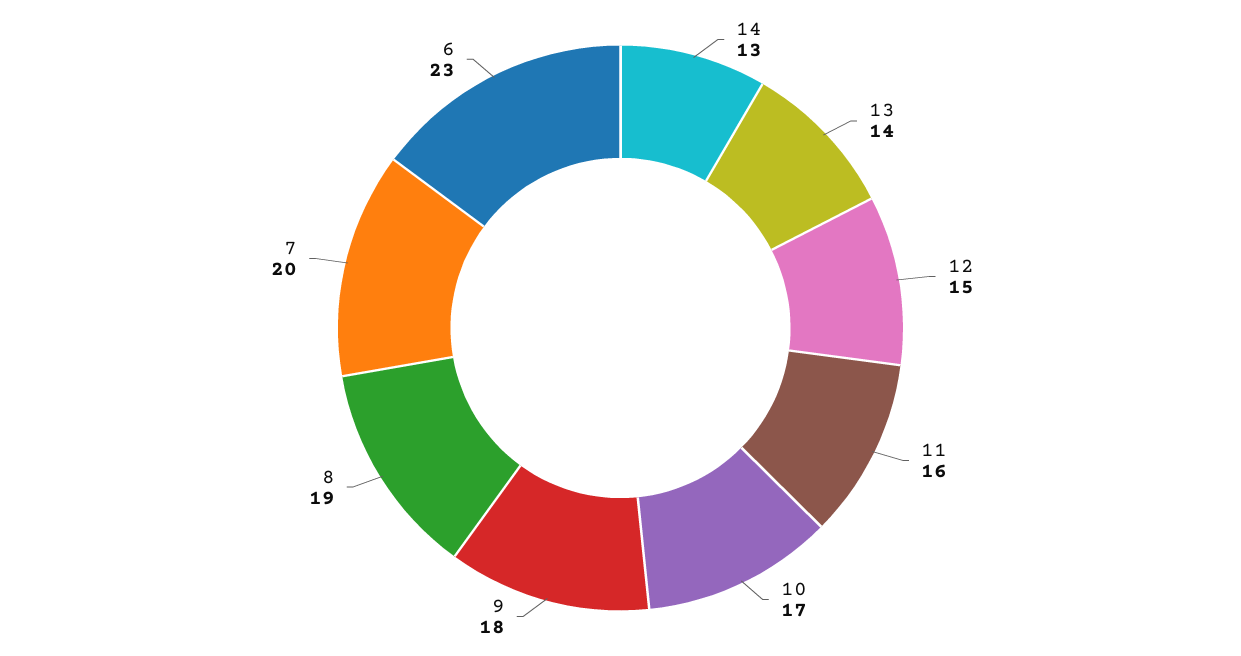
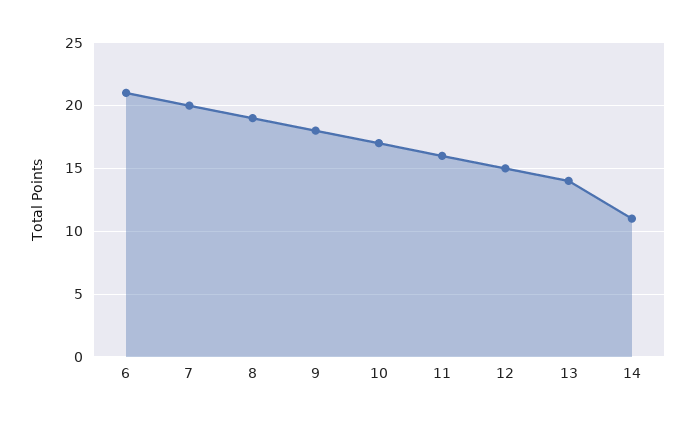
  {
-   "14": 13,
+   "14": 11,
    "13": 14,
    "12": 15,
    "11": 16,
    "10": 17,
    "9": 18,
    "8": 19,
    "7": 20,
-   "6": 23
+   "6": 21
  }

